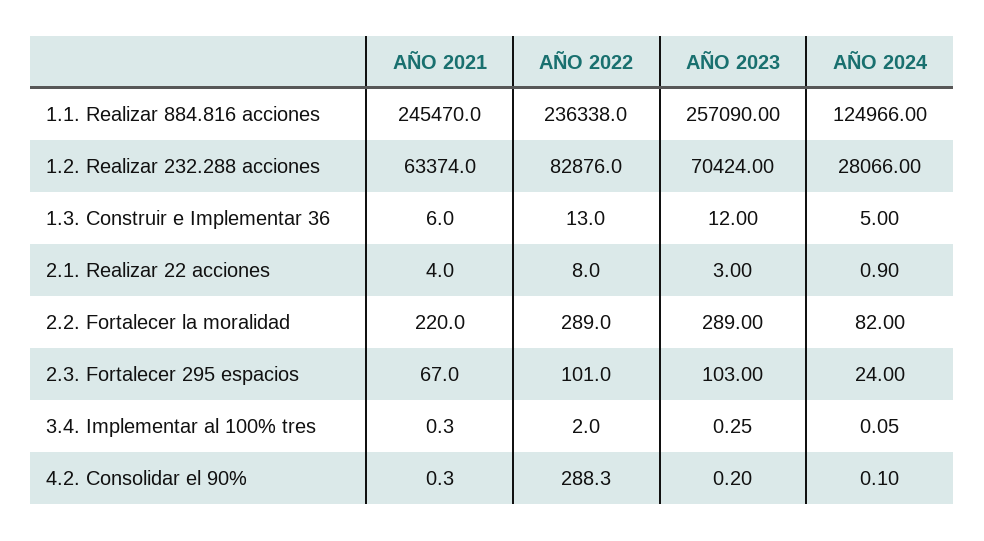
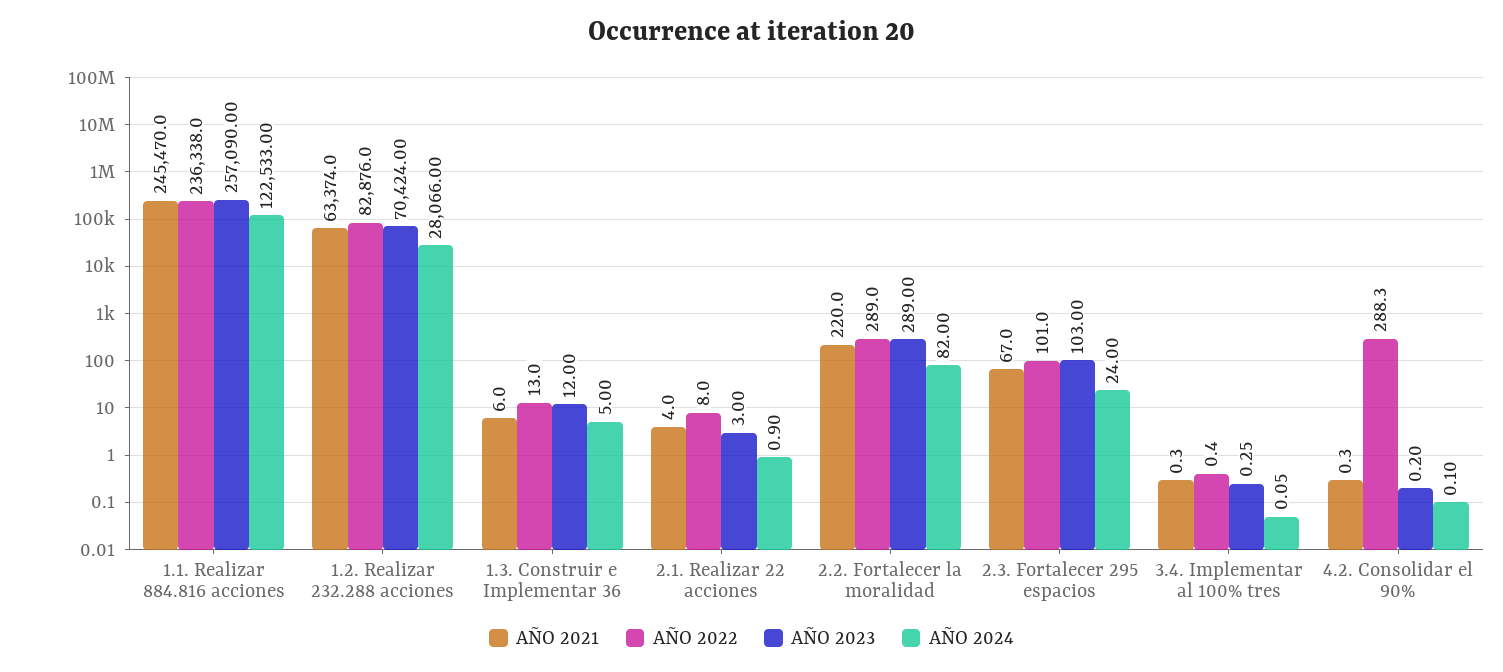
  {
    "AÑO 2021": {
      "1.1. Realizar 884.816 acciones": 245470,
      "1.2. Realizar 232.288 acciones": 63374,
      "1.3. Construir e Implementar 36": 6,
      "2.1. Realizar 22 acciones": 4,
      "2.2. Fortalecer la moralidad": 220,
      "2.3. Fortalecer 295 espacios": 67,
      "3.4. Implementar al 100% tres": 0.3,
      "4.2. Consolidar el 90%": 0.3
    },
    "AÑO 2022": {
      "1.1. Realizar 884.816 acciones": 236338,
      "1.2. Realizar 232.288 acciones": 82876,
      "1.3. Construir e Implementar 36": 13,
      "2.1. Realizar 22 acciones": 8,
      "2.2. Fortalecer la moralidad": 289,
      "2.3. Fortalecer 295 espacios": 101,
-     "3.4. Implementar al 100% tres": 2,
+     "3.4. Implementar al 100% tres": 0.4,
      "4.2. Consolidar el 90%": 288.3
    },
    "AÑO 2023": {
      "1.1. Realizar 884.816 acciones": 257090,
      "1.2. Realizar 232.288 acciones": 70424,
      "1.3. Construir e Implementar 36": 12,
      "2.1. Realizar 22 acciones": 3,
      "2.2. Fortalecer la moralidad": 289,
      "2.3. Fortalecer 295 espacios": 103,
      "3.4. Implementar al 100% tres": 0.25,
      "4.2. Consolidar el 90%": 0.2
    },
    "AÑO 2024": {
-     "1.1. Realizar 884.816 acciones": 124966,
+     "1.1. Realizar 884.816 acciones": 122533,
      "1.2. Realizar 232.288 acciones": 28066,
      "1.3. Construir e Implementar 36": 5,
      "2.1. Realizar 22 acciones": 0.9,
      "2.2. Fortalecer la moralidad": 82,
      "2.3. Fortalecer 295 espacios": 24,
      "3.4. Implementar al 100% tres": 0.05,
      "4.2. Consolidar el 90%": 0.1
    }
  }

